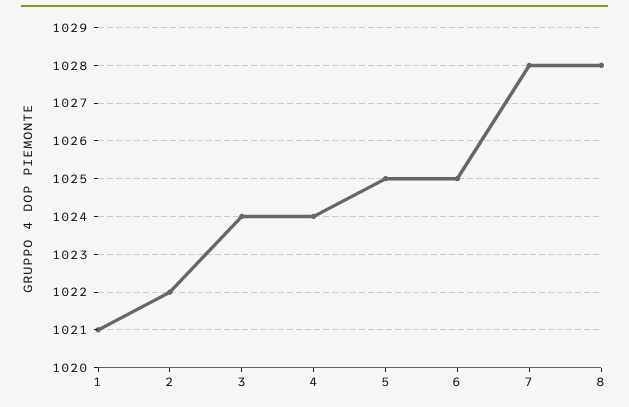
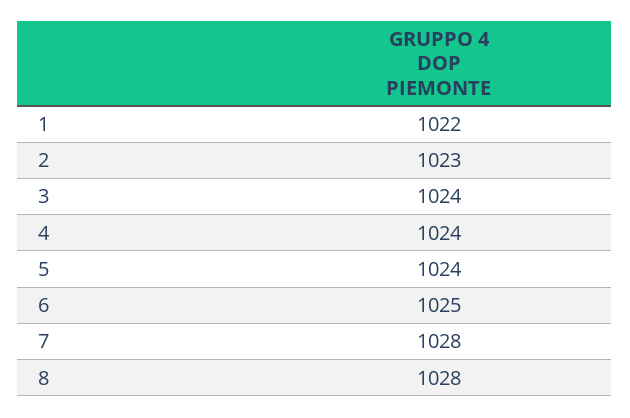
  {
-   "1": 1021,
+   "1": 1022,
-   "2": 1022,
+   "2": 1023,
    "3": 1024,
    "4": 1024,
-   "5": 1025,
+   "5": 1024,
    "6": 1025,
    "7": 1028,
    "8": 1028
  }

